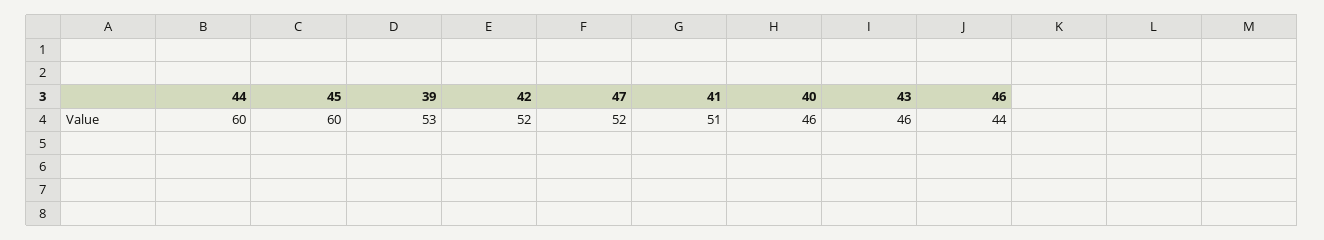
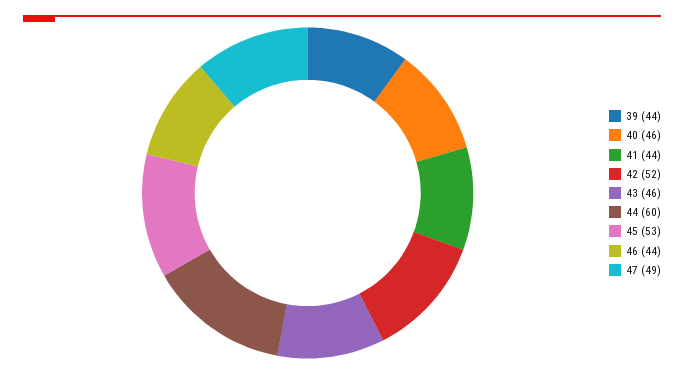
  {
    "44": 60,
-   "45": 60,
+   "45": 53,
-   "39": 53,
+   "39": 44,
    "42": 52,
-   "47": 52,
+   "47": 49,
-   "41": 51,
+   "41": 44,
    "40": 46,
    "43": 46,
    "46": 44
  }

